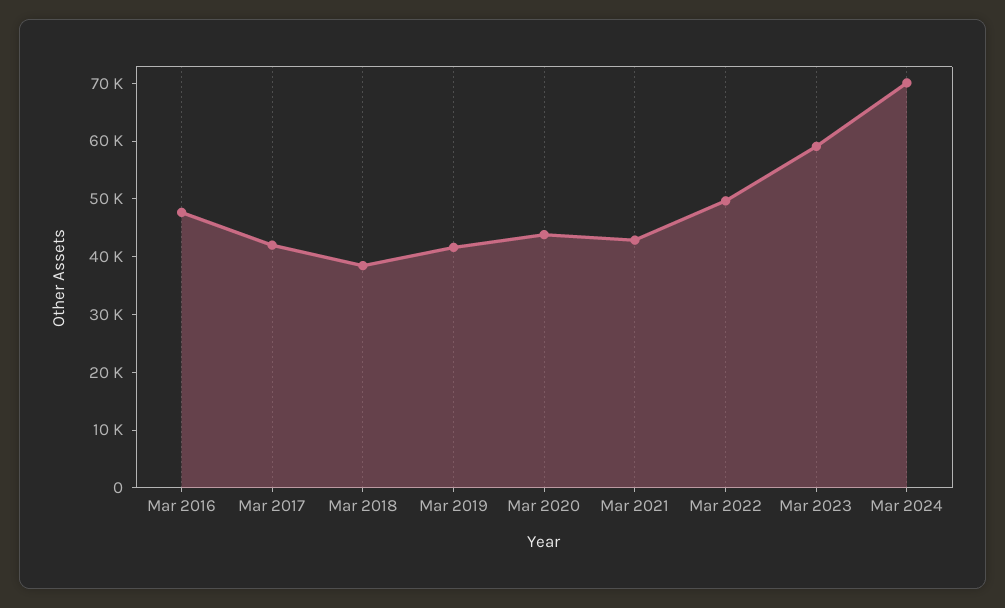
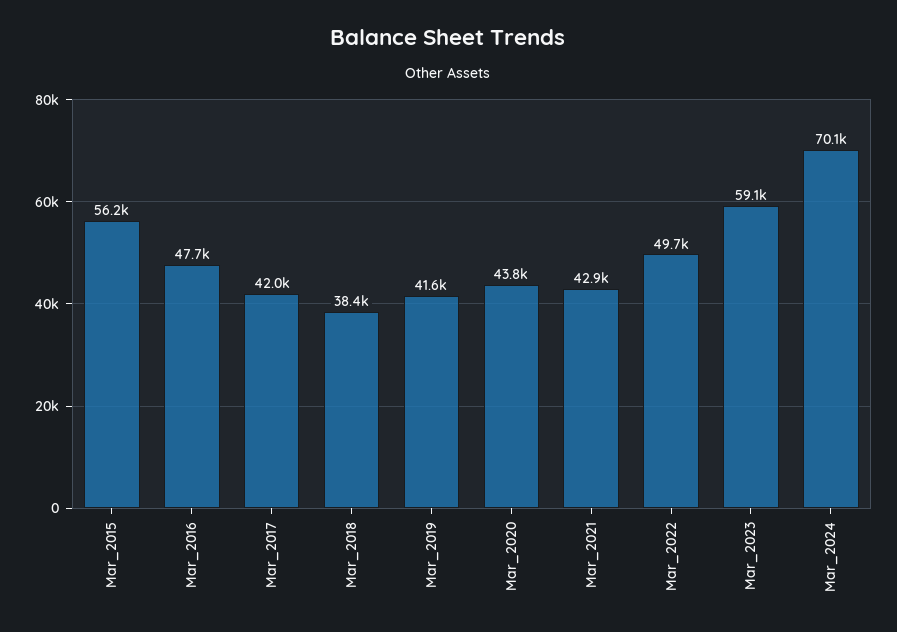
  {
    "Mar 2016": 47700,
    "Mar 2017": 42000,
    "Mar 2018": 38400,
    "Mar 2019": 41600,
    "Mar 2020": 43800,
    "Mar 2021": 42900,
    "Mar 2022": 49700,
    "Mar 2023": 59100,
-   "Mar 2024": 70100
+   "Mar 2024": 70100,
+   "Mar_2015": 56200
  }

